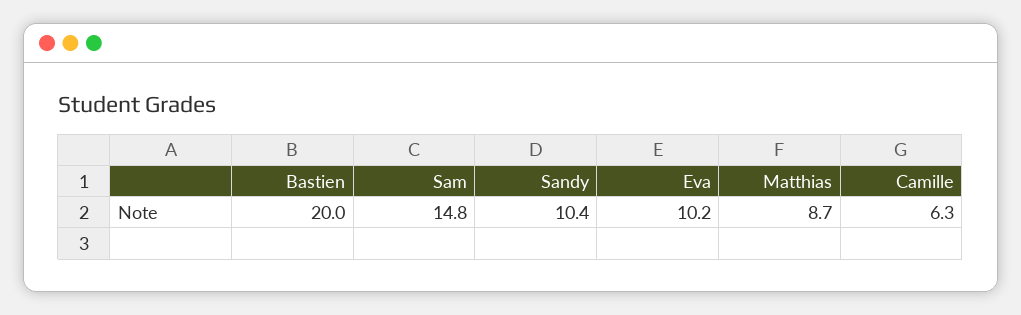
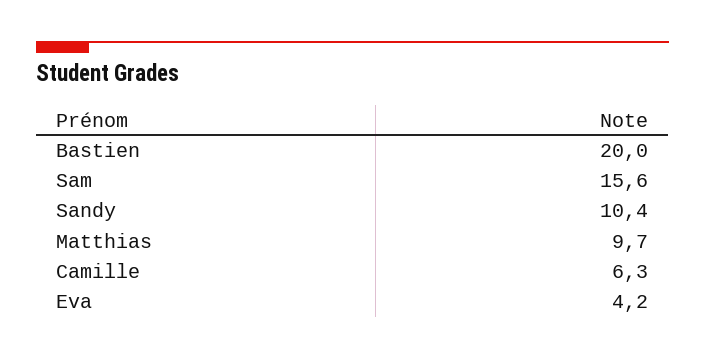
  {
    "Bastien": 20,
-   "Sam": 14.8,
+   "Sam": 15.6,
    "Sandy": 10.4,
-   "Eva": 10.2,
+   "Eva": 4.2,
-   "Matthias": 8.7,
+   "Matthias": 9.7,
    "Camille": 6.3
  }

